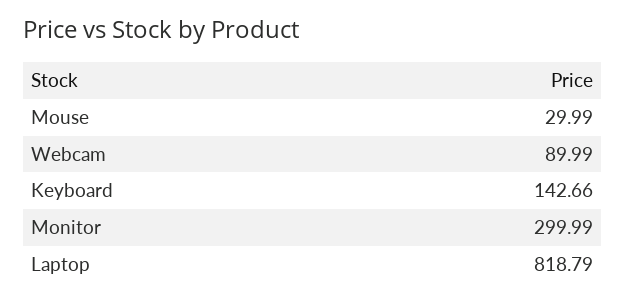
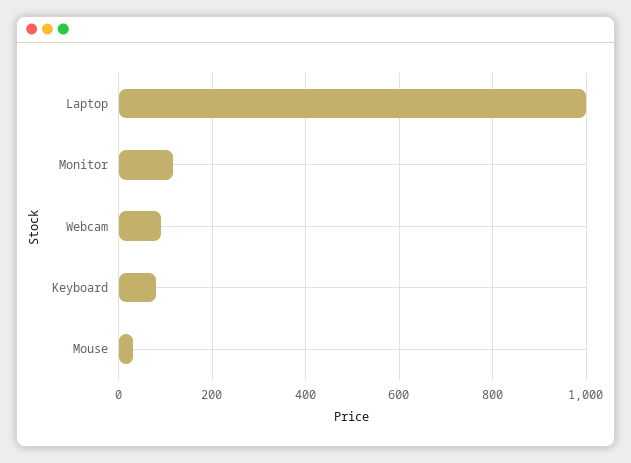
  {
    "Mouse": 29.99,
    "Webcam": 89.99,
-   "Keyboard": 142.66,
+   "Keyboard": 80,
-   "Monitor": 299.99,
+   "Monitor": 120,
-   "Laptop": 818.79
+   "Laptop": 1000
  }

